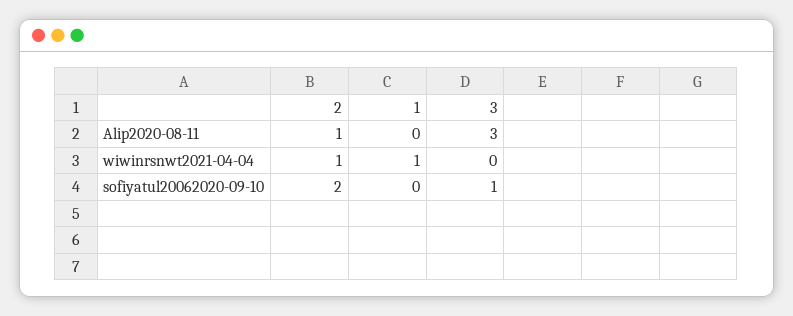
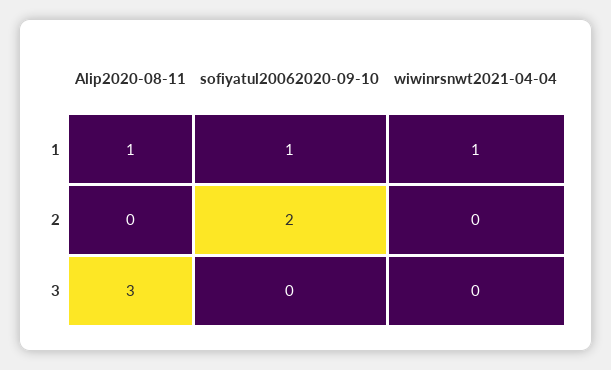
  {
    "2": {
-     "Alip2020-08-11": 1,
+     "Alip2020-08-11": 0,
-     "wiwinrsnwt2021-04-04": 1,
+     "wiwinrsnwt2021-04-04": 0,
      "sofiyatul20062020-09-10": 2
    },
    "1": {
-     "Alip2020-08-11": 0,
+     "Alip2020-08-11": 1,
      "wiwinrsnwt2021-04-04": 1,
-     "sofiyatul20062020-09-10": 0
+     "sofiyatul20062020-09-10": 1
    },
    "3": {
      "Alip2020-08-11": 3,
      "wiwinrsnwt2021-04-04": 0,
-     "sofiyatul20062020-09-10": 1
+     "sofiyatul20062020-09-10": 0
    }
  }

